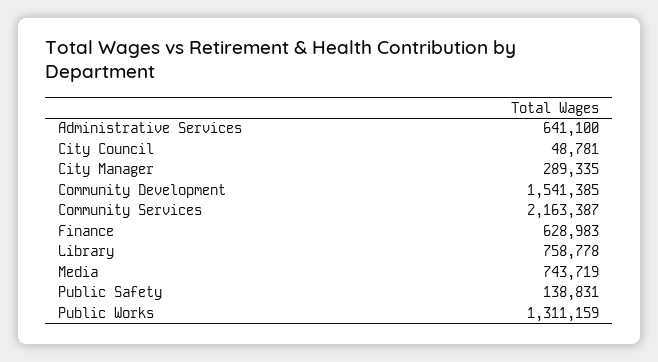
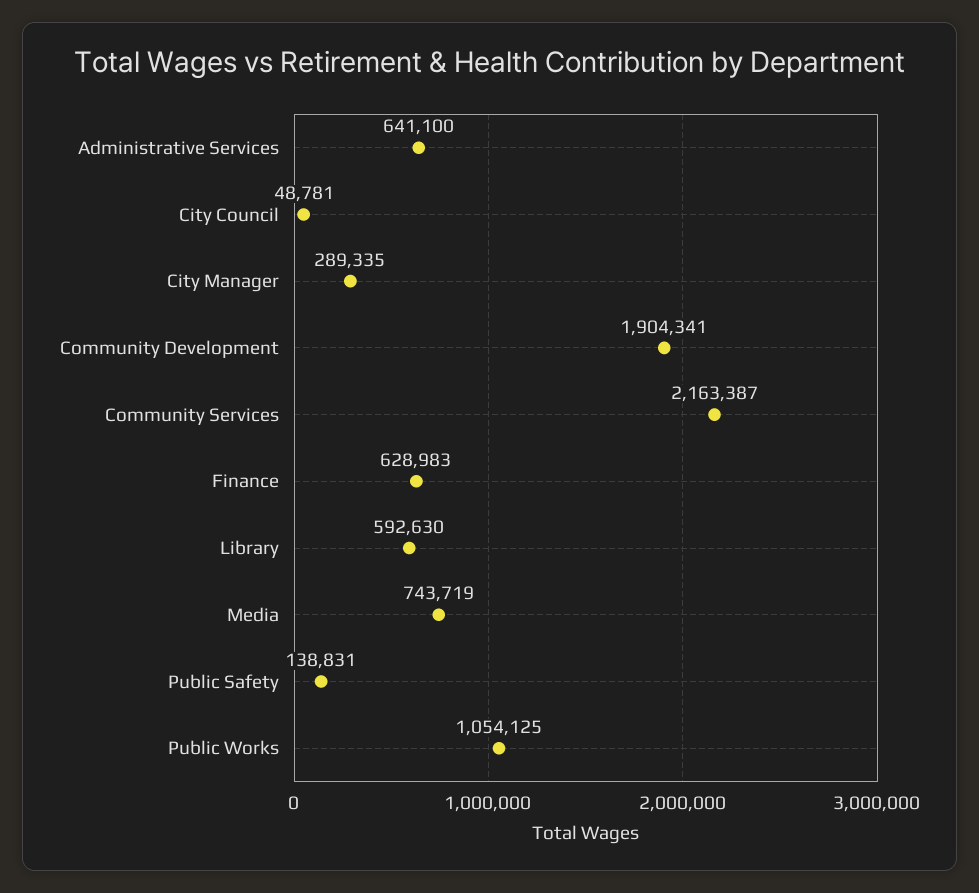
  {
    "Administrative Services": 641100,
    "City Council": 48781,
    "City Manager": 289335,
-   "Community Development": 1541385,
+   "Community Development": 1904341,
    "Community Services": 2163387,
    "Finance": 628983,
-   "Library": 758778,
+   "Library": 592630,
    "Media": 743719,
    "Public Safety": 138831,
-   "Public Works": 1311159
+   "Public Works": 1054125
  }

